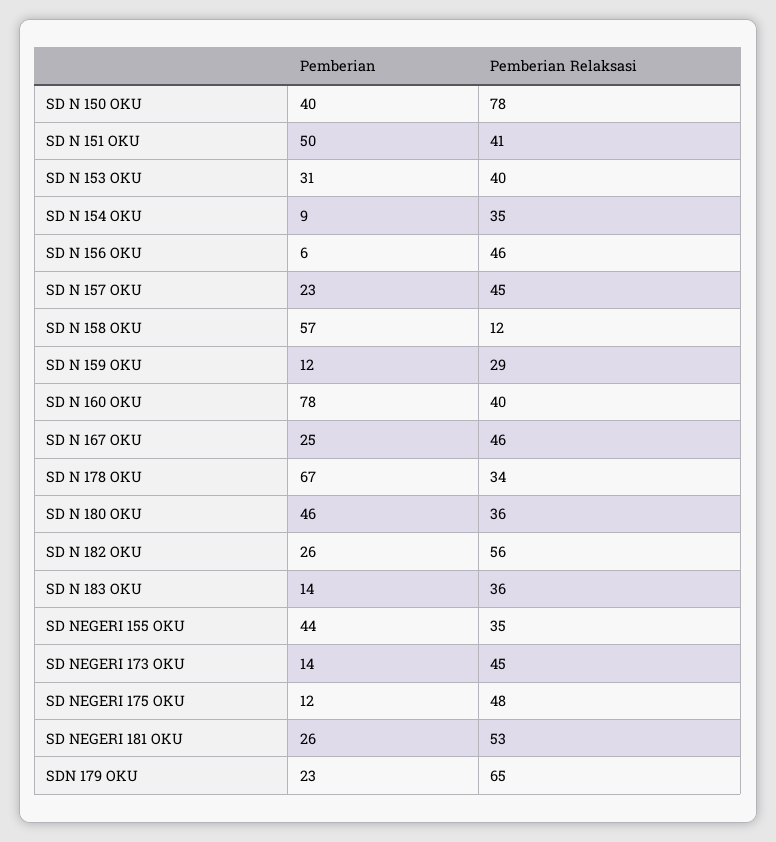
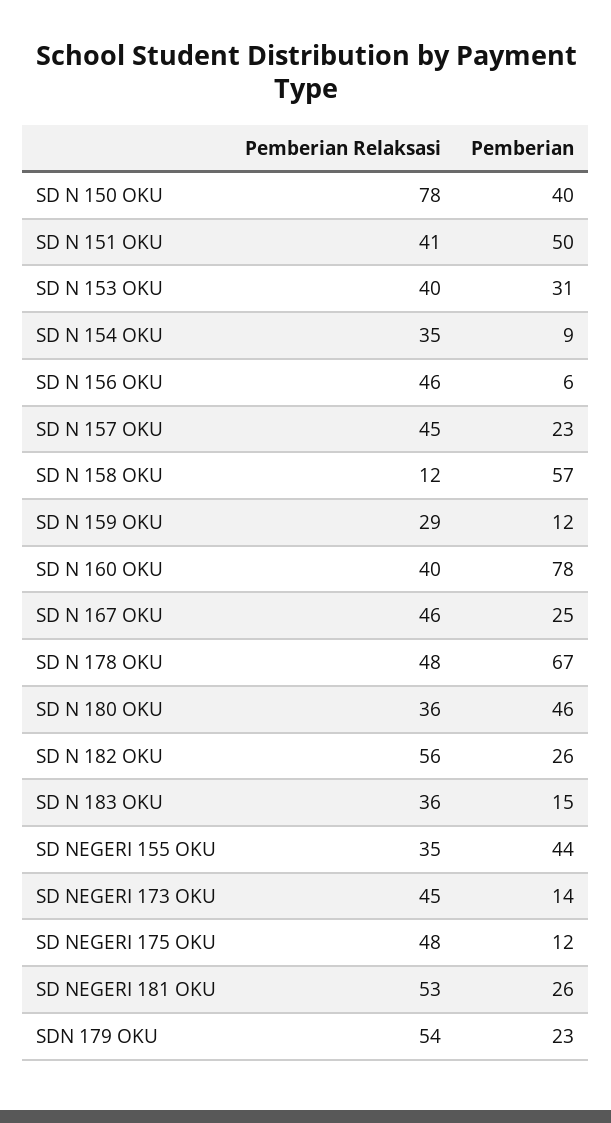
  {
    "Pemberian": {
      "SD N 150 OKU": 40,
      "SD N 151 OKU": 50,
      "SD N 153 OKU": 31,
      "SD N 154 OKU": 9,
      "SD N 156 OKU": 6,
      "SD N 157 OKU": 23,
      "SD N 158 OKU": 57,
      "SD N 159 OKU": 12,
      "SD N 160 OKU": 78,
      "SD N 167 OKU": 25,
      "SD N 178 OKU": 67,
      "SD N 180 OKU": 46,
      "SD N 182 OKU": 26,
-     "SD N 183 OKU": 14,
+     "SD N 183 OKU": 15,
      "SD NEGERI 155 OKU": 44,
      "SD NEGERI 173 OKU": 14,
      "SD NEGERI 175 OKU": 12,
      "SD NEGERI 181 OKU": 26,
      "SDN 179 OKU": 23
    },
    "Pemberian Relaksasi": {
      "SD N 150 OKU": 78,
      "SD N 151 OKU": 41,
      "SD N 153 OKU": 40,
      "SD N 154 OKU": 35,
      "SD N 156 OKU": 46,
      "SD N 157 OKU": 45,
      "SD N 158 OKU": 12,
      "SD N 159 OKU": 29,
      "SD N 160 OKU": 40,
      "SD N 167 OKU": 46,
-     "SD N 178 OKU": 34,
+     "SD N 178 OKU": 48,
      "SD N 180 OKU": 36,
      "SD N 182 OKU": 56,
      "SD N 183 OKU": 36,
      "SD NEGERI 155 OKU": 35,
      "SD NEGERI 173 OKU": 45,
      "SD NEGERI 175 OKU": 48,
      "SD NEGERI 181 OKU": 53,
-     "SDN 179 OKU": 65
+     "SDN 179 OKU": 54
    }
  }

